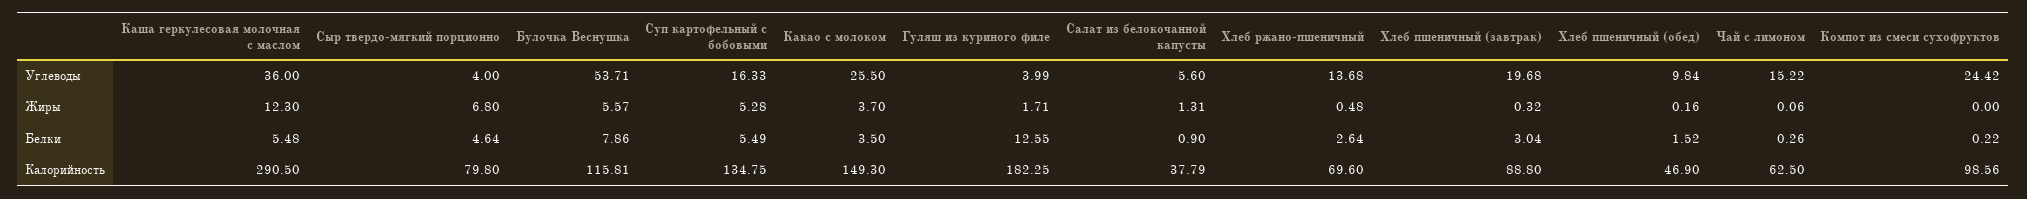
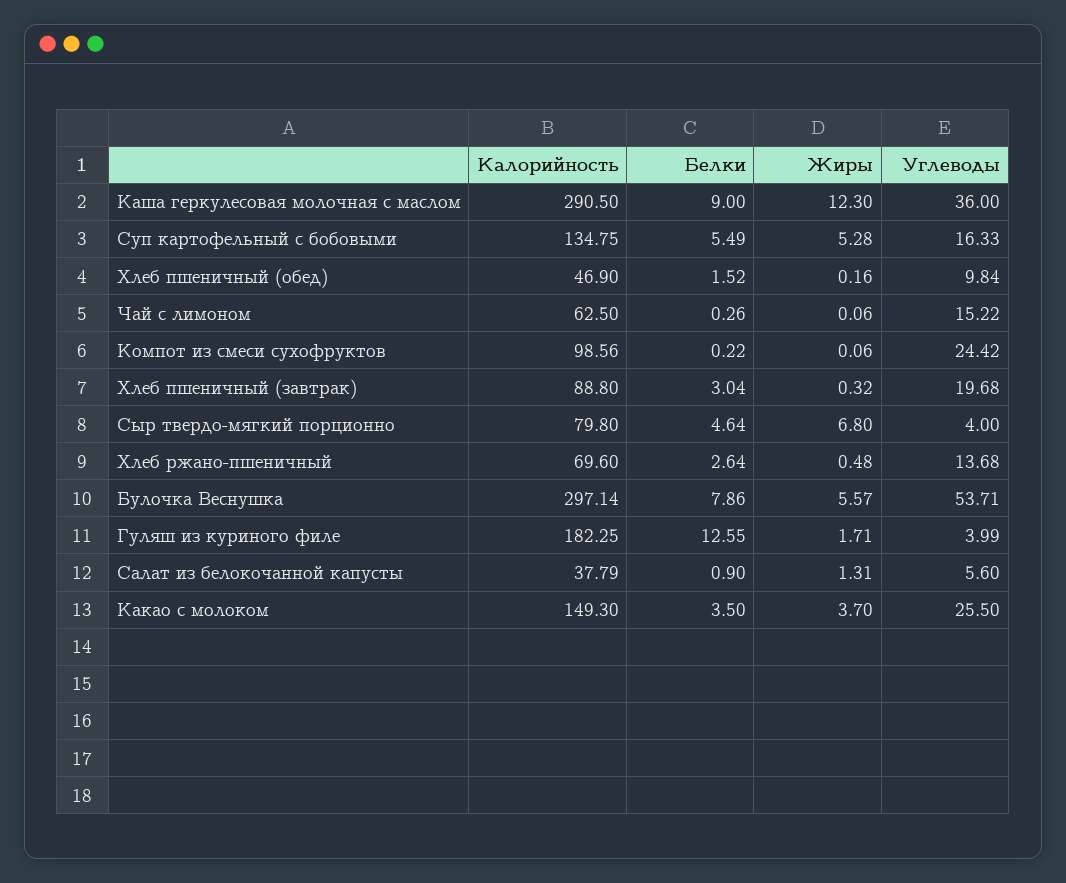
  {
    "Каша геркулесовая молочная с маслом": {
      "Углеводы": 36,
      "Жиры": 12.3,
-     "Белки": 5.48,
+     "Белки": 9,
      "Калорийность": 290.5
    },
    "Сыр твердо-мягкий порционно": {
      "Углеводы": 4,
      "Жиры": 6.8,
      "Белки": 4.64,
      "Калорийность": 79.8
    },
    "Булочка Веснушка": {
      "Углеводы": 53.71,
      "Жиры": 5.57,
      "Белки": 7.86,
-     "Калорийность": 115.81
+     "Калорийность": 297.14
    },
    "Суп картофельный с бобовыми": {
      "Углеводы": 16.33,
      "Жиры": 5.28,
      "Белки": 5.49,
      "Калорийность": 134.75
    },
    "Какао с молоком": {
      "Углеводы": 25.5,
      "Жиры": 3.7,
      "Белки": 3.5,
      "Калорийность": 149.3
    },
    "Гуляш из куриного филе": {
      "Углеводы": 3.99,
      "Жиры": 1.71,
      "Белки": 12.55,
      "Калорийность": 182.25
    },
    "Салат из белокочанной капусты": {
      "Углеводы": 5.6,
      "Жиры": 1.31,
      "Белки": 0.9,
      "Калорийность": 37.79
    },
    "Хлеб ржано-пшеничный": {
      "Углеводы": 13.68,
      "Жиры": 0.48,
      "Белки": 2.64,
      "Калорийность": 69.6
    },
    "Хлеб пшеничный (завтрак)": {
      "Углеводы": 19.68,
      "Жиры": 0.32,
      "Белки": 3.04,
      "Калорийность": 88.8
    },
    "Хлеб пшеничный (обед)": {
      "Углеводы": 9.84,
      "Жиры": 0.16,
      "Белки": 1.52,
      "Калорийность": 46.9
    },
    "Чай с лимоном": {
      "Углеводы": 15.22,
      "Жиры": 0.06,
      "Белки": 0.26,
      "Калорийность": 62.5
    },
    "Компот из смеси сухофруктов": {
      "Углеводы": 24.42,
-     "Жиры": 0,
+     "Жиры": 0.06,
      "Белки": 0.22,
      "Калорийность": 98.56
    }
  }

